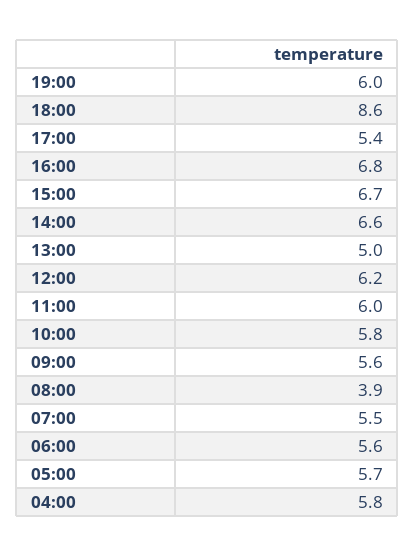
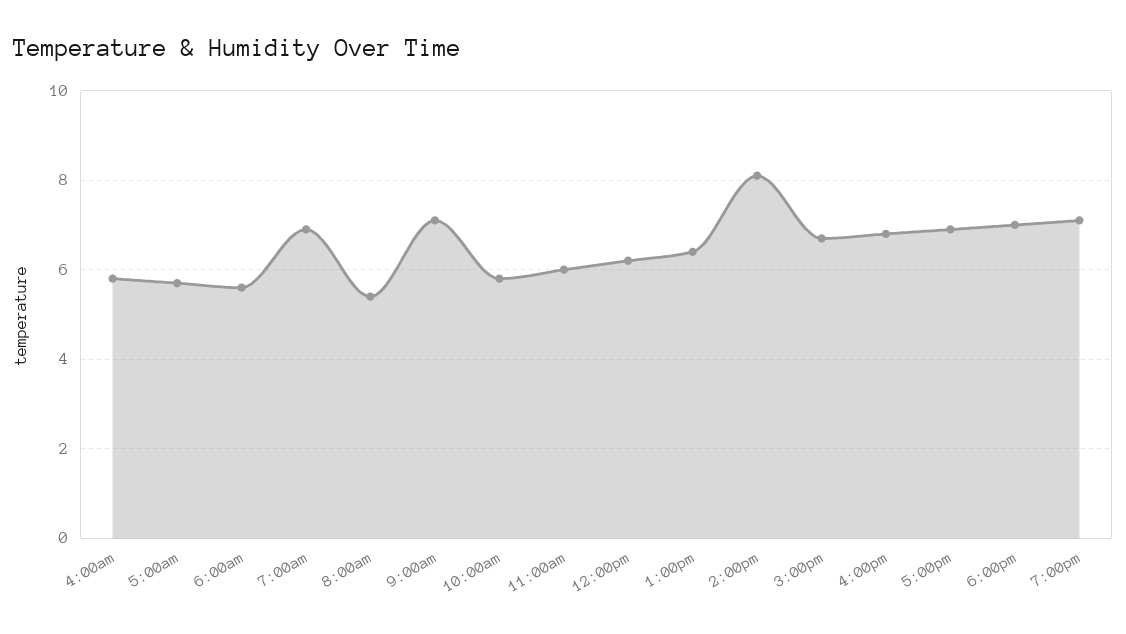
  {
-   "19:00": 6,
+   "19:00": 7,
-   "18:00": 8.6,
+   "18:00": 7,
-   "17:00": 5.4,
+   "17:00": 7,
    "16:00": 6.8,
    "15:00": 6.7,
-   "14:00": 6.6,
+   "14:00": 8,
-   "13:00": 5,
+   "13:00": 6.5,
    "12:00": 6.2,
    "11:00": 6,
    "10:00": 5.8,
-   "09:00": 5.6,
+   "09:00": 7,
-   "08:00": 3.9,
+   "08:00": 5.5,
-   "07:00": 5.5,
+   "07:00": 7,
    "06:00": 5.6,
    "05:00": 5.7,
    "04:00": 5.8
  }

